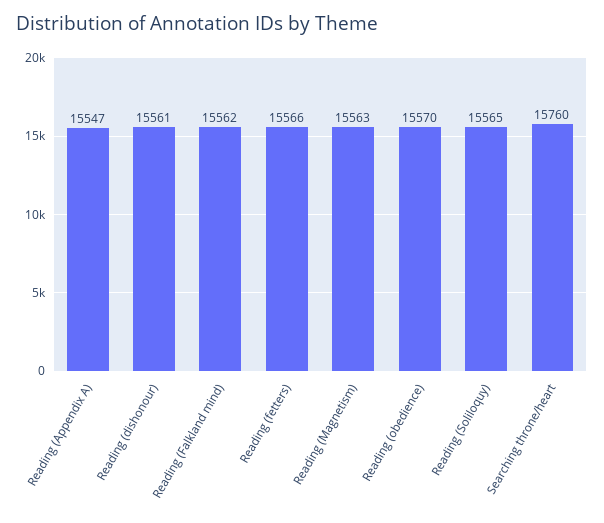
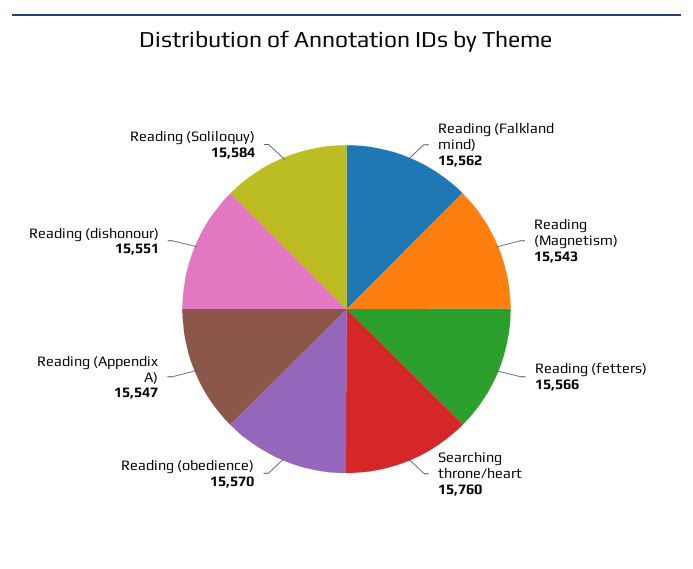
  {
    "Reading (Appendix A)": 15547,
-   "Reading (dishonour)": 15561,
+   "Reading (dishonour)": 15551,
    "Reading (Falkland mind)": 15562,
    "Reading (fetters)": 15566,
-   "Reading (Magnetism)": 15563,
+   "Reading (Magnetism)": 15543,
    "Reading (obedience)": 15570,
-   "Reading (Soliloquy)": 15565,
+   "Reading (Soliloquy)": 15584,
    "Searching throne/heart": 15760
  }

